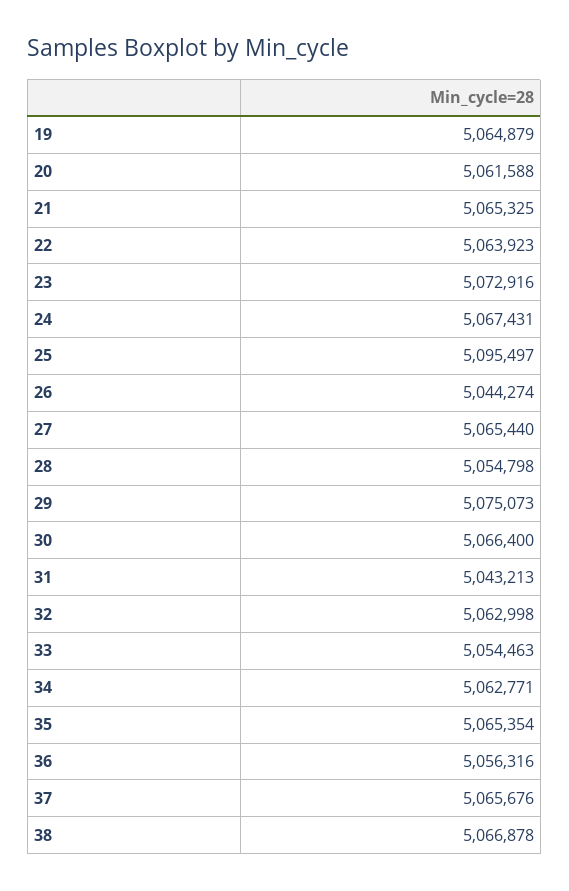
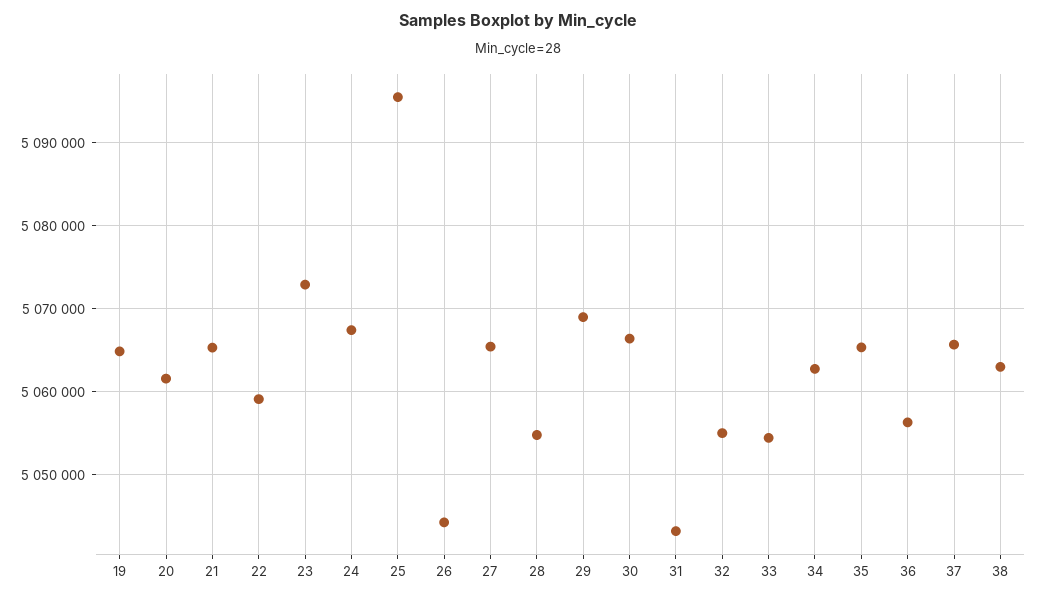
  {
    "19": 5064879,
    "20": 5061588,
    "21": 5065325,
-   "22": 5063923,
+   "22": 5059000,
    "23": 5072916,
    "24": 5067431,
    "25": 5095497,
    "26": 5044274,
    "27": 5065440,
    "28": 5054798,
-   "29": 5075073,
+   "29": 5069000,
    "30": 5066400,
    "31": 5043213,
-   "32": 5062998,
+   "32": 5055000,
    "33": 5054463,
    "34": 5062771,
    "35": 5065354,
    "36": 5056316,
    "37": 5065676,
-   "38": 5066878
+   "38": 5063000
  }

